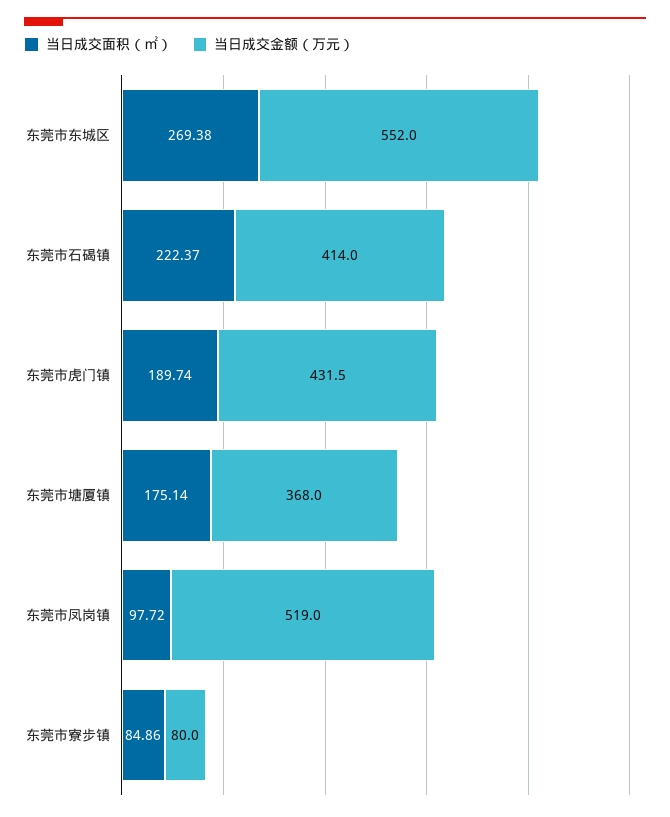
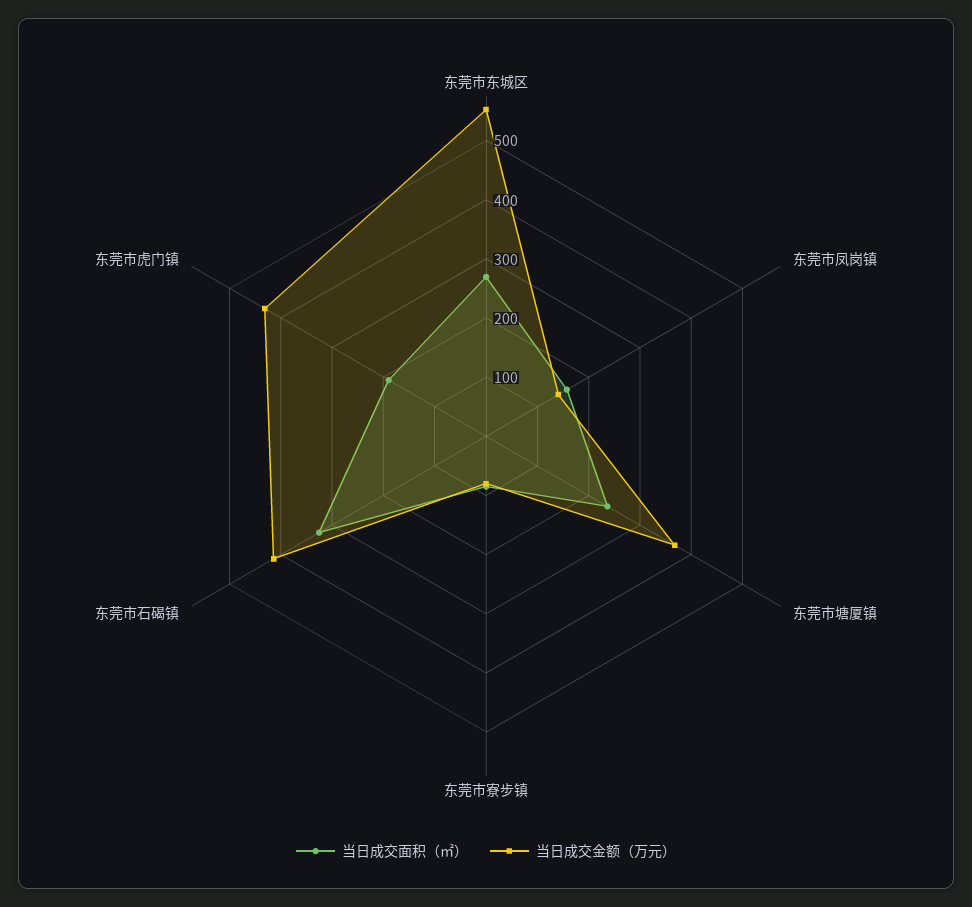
  {
    "当日成交面积（㎡）": {
      "东莞市东城区": 269.38,
-     "东莞市石碣镇": 222.37,
+     "东莞市石碣镇": 320,
      "东莞市虎门镇": 189.74,
-     "东莞市塘厦镇": 175.14,
+     "东莞市塘厦镇": 240,
-     "东莞市凤岗镇": 97.72,
+     "东莞市凤岗镇": 160,
      "东莞市寮步镇": 84.86
    },
    "当日成交金额（万元）": {
      "东莞市东城区": 552,
      "东莞市石碣镇": 414,
      "东莞市虎门镇": 431.5,
      "东莞市塘厦镇": 368,
-     "东莞市凤岗镇": 519,
+     "东莞市凤岗镇": 140,
      "东莞市寮步镇": 80
    }
  }

